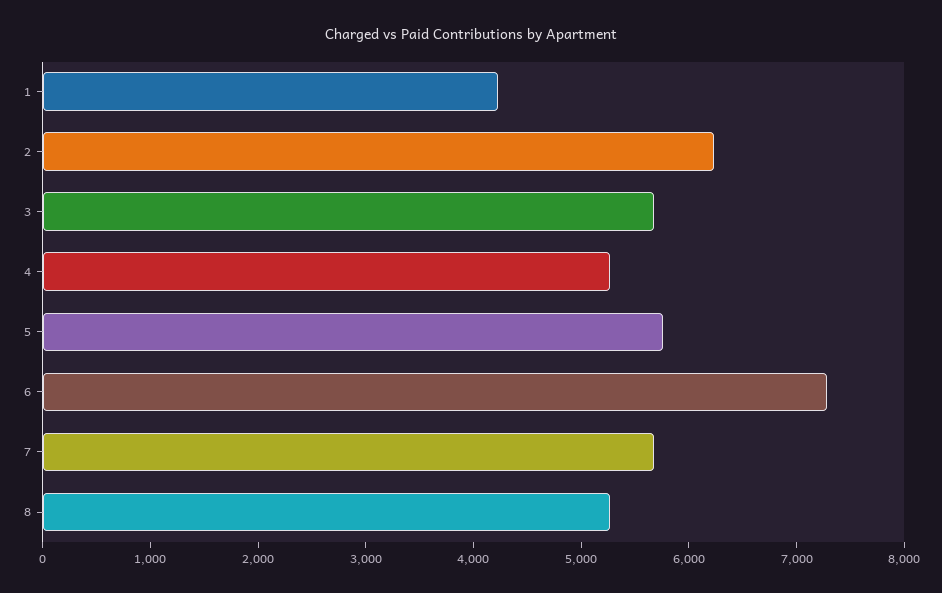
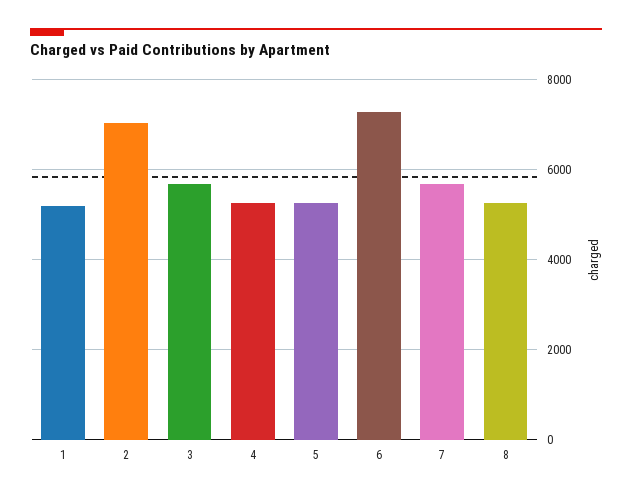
  {
-   "1": 4200,
+   "1": 5200,
-   "2": 6200,
+   "2": 7000,
    "3": 5600,
    "4": 5200,
-   "5": 5800,
+   "5": 5200,
    "6": 7200,
    "7": 5600,
    "8": 5200
  }

